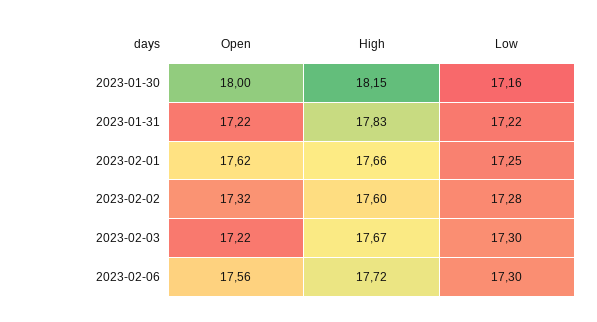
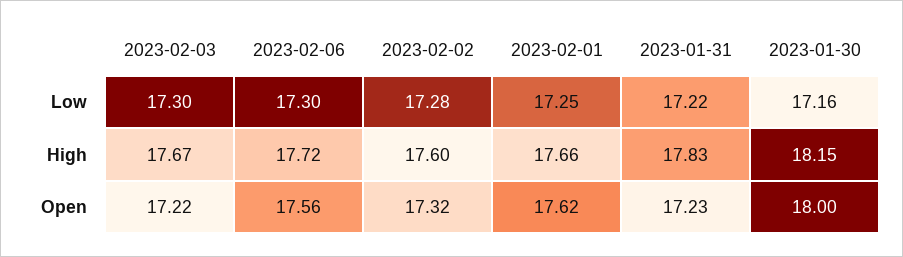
  {
    "Open": {
      "2023-01-30": 18,
-     "2023-01-31": 17.22,
+     "2023-01-31": 17.23,
      "2023-02-01": 17.62,
      "2023-02-02": 17.32,
      "2023-02-03": 17.22,
      "2023-02-06": 17.56
    },
    "High": {
      "2023-01-30": 18.15,
      "2023-01-31": 17.83,
      "2023-02-01": 17.66,
      "2023-02-02": 17.6,
      "2023-02-03": 17.67,
      "2023-02-06": 17.72
    },
    "Low": {
      "2023-01-30": 17.16,
      "2023-01-31": 17.22,
      "2023-02-01": 17.25,
      "2023-02-02": 17.28,
      "2023-02-03": 17.3,
      "2023-02-06": 17.3
    }
  }

